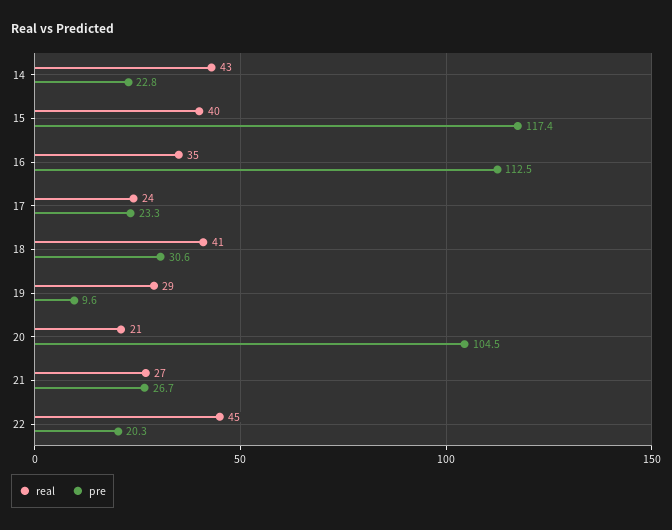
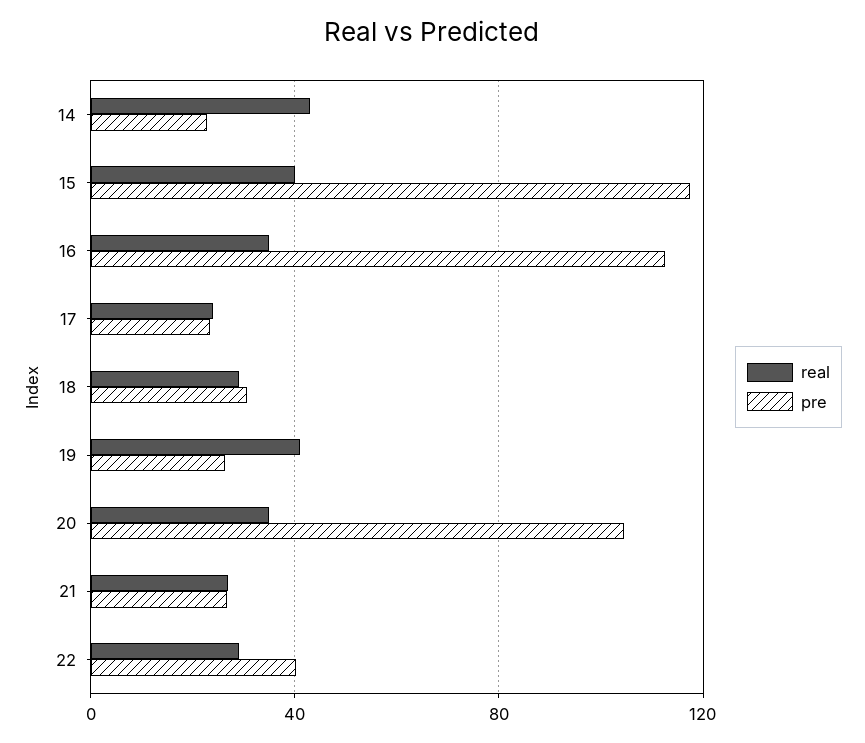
  {
    "real": {
      "14": 43,
      "15": 40,
      "16": 35,
      "17": 24,
-     "18": 41,
+     "18": 30,
-     "19": 29,
+     "19": 40,
-     "20": 21,
+     "20": 35,
      "21": 27,
-     "22": 45
+     "22": 30
    },
    "pre": {
      "14": 22.8,
      "15": 117.4,
      "16": 112.5,
      "17": 23.3,
      "18": 30.6,
-     "19": 9.6,
+     "19": 25,
      "20": 104.5,
      "21": 26.7,
-     "22": 20.3
+     "22": 40
    }
  }

